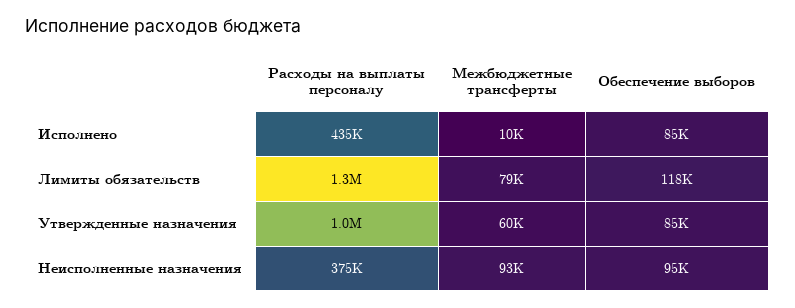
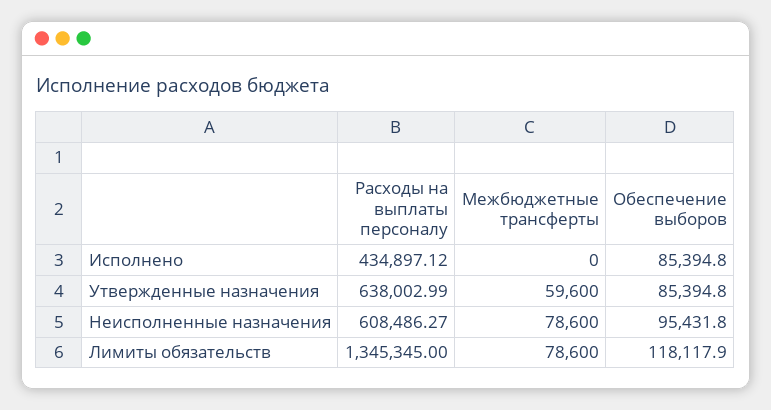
  {
    "Расходы на выплаты персоналу": {
      "Исполнено": 434897.12,
      "Лимиты обязательств": 1345345,
-     "Утвержденные назначения": 1000000,
+     "Утвержденные назначения": 638002.99,
-     "Неисполненные назначения": 375000
+     "Неисполненные назначения": 608486.27
    },
    "Межбюджетные трансферты": {
-     "Исполнено": 10000,
+     "Исполнено": 0,
      "Лимиты обязательств": 78600,
      "Утвержденные назначения": 59600,
-     "Неисполненные назначения": 93000
+     "Неисполненные назначения": 78600
    },
    "Обеспечение выборов": {
      "Исполнено": 85394.8,
      "Лимиты обязательств": 118117.9,
      "Утвержденные назначения": 85394.8,
      "Неисполненные назначения": 95431.8
    }
  }

